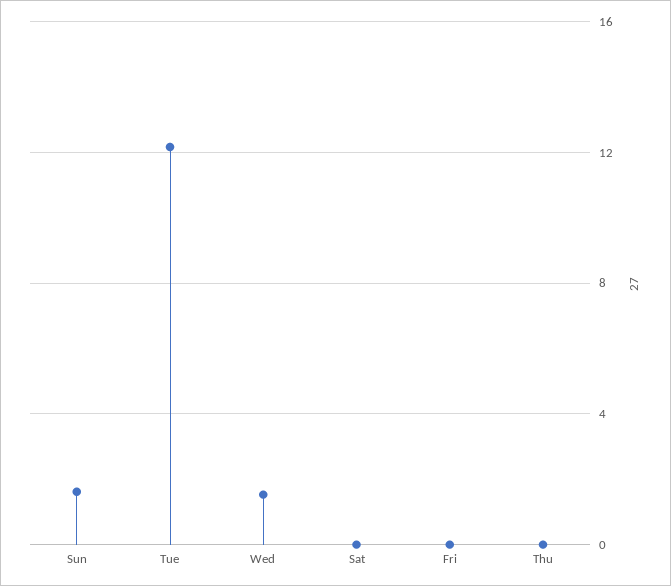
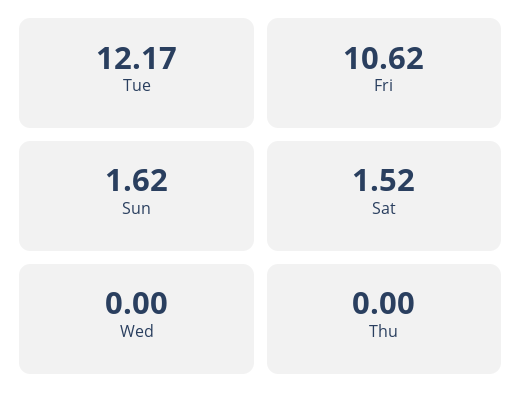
  {
    "Sun": 1.62,
    "Tue": 12.17,
-   "Wed": 1.5,
+   "Wed": 0,
-   "Sat": 0,
+   "Sat": 1.52,
-   "Fri": 0,
+   "Fri": 10.62,
    "Thu": 0
  }

